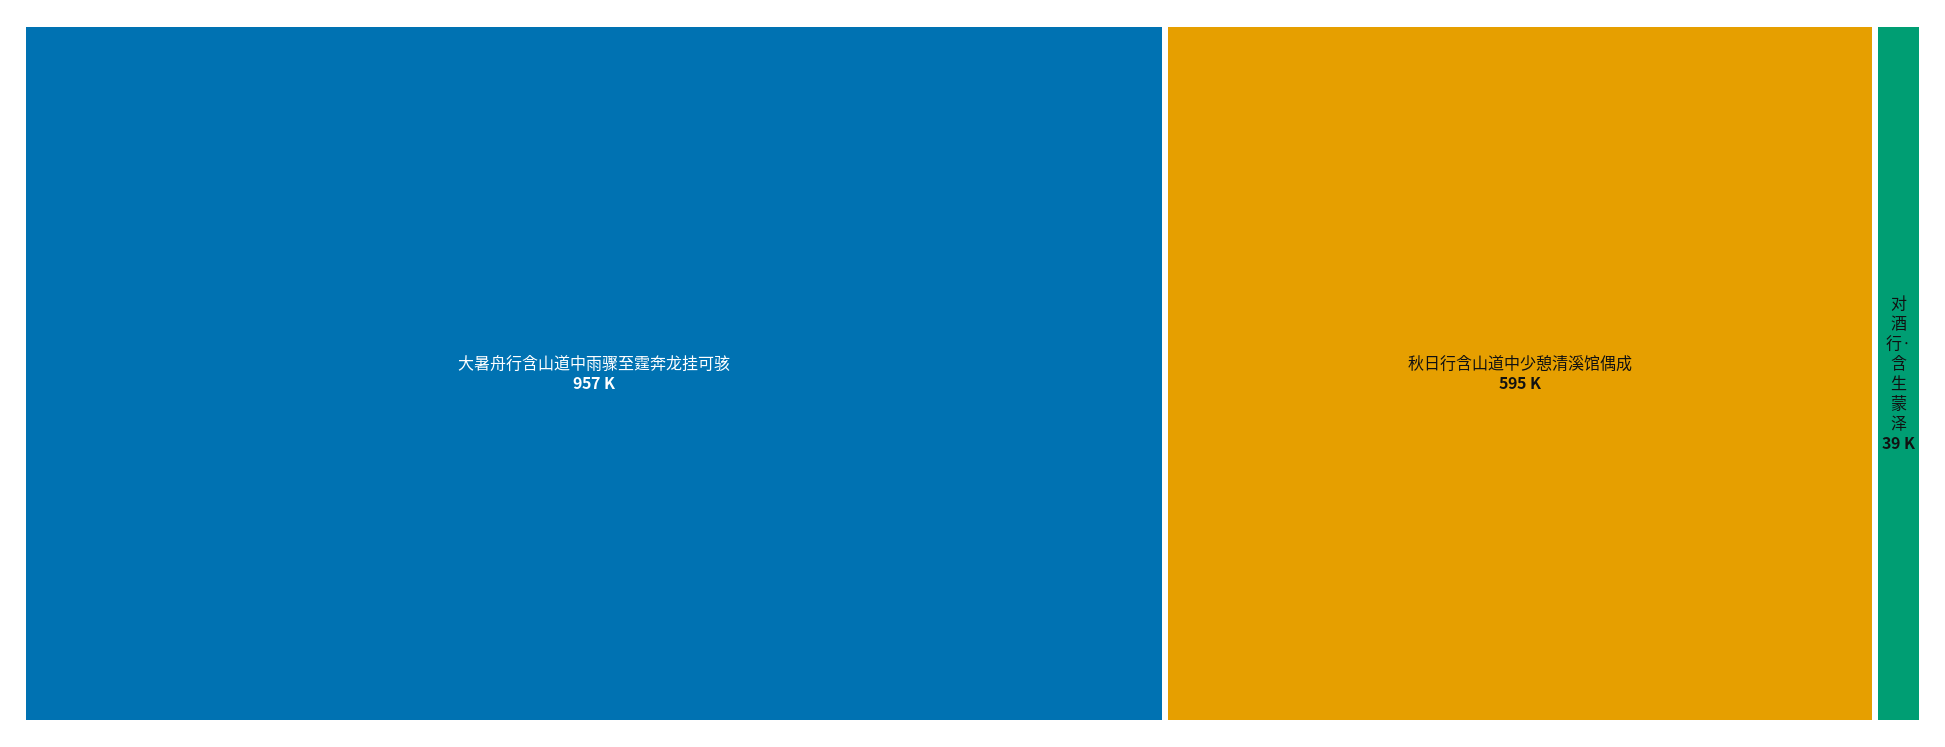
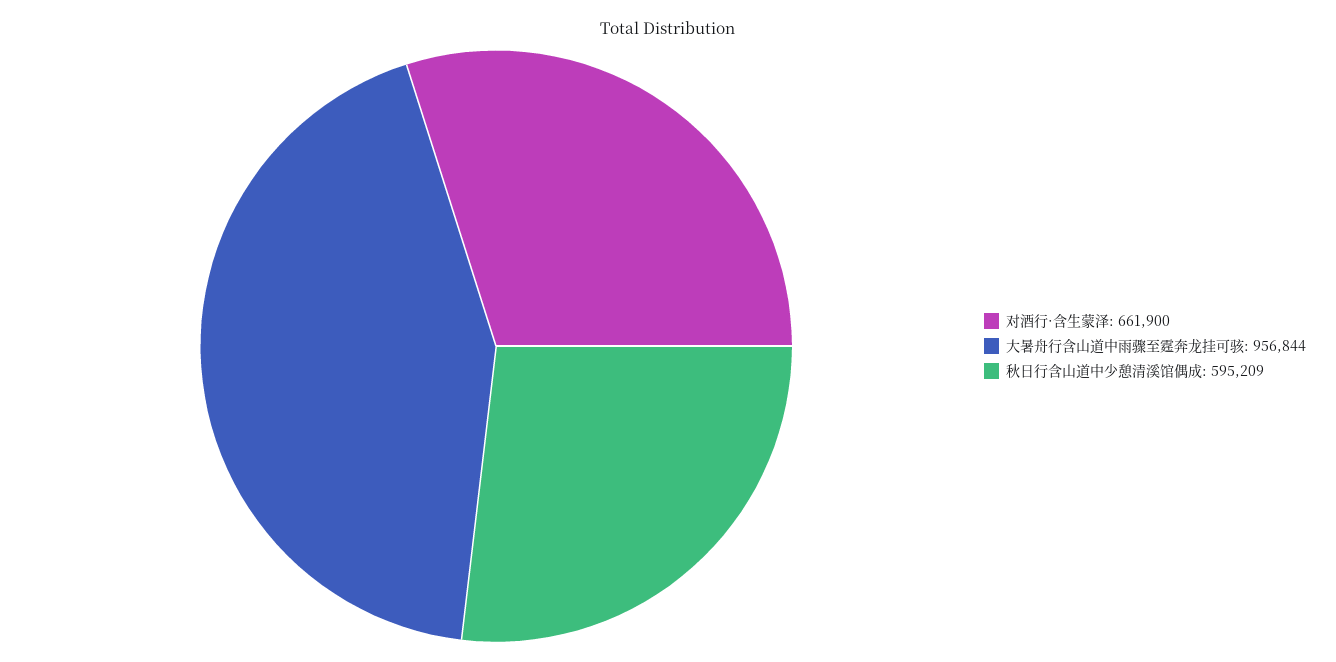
  {
    "大暑舟行含山道中雨骤至霆奔龙挂可骇": 956844,
    "秋日行含山道中少憩清溪馆偶成": 595209,
-   "对酒行·含生蒙泽": 39000
+   "对酒行·含生蒙泽": 661900
  }

